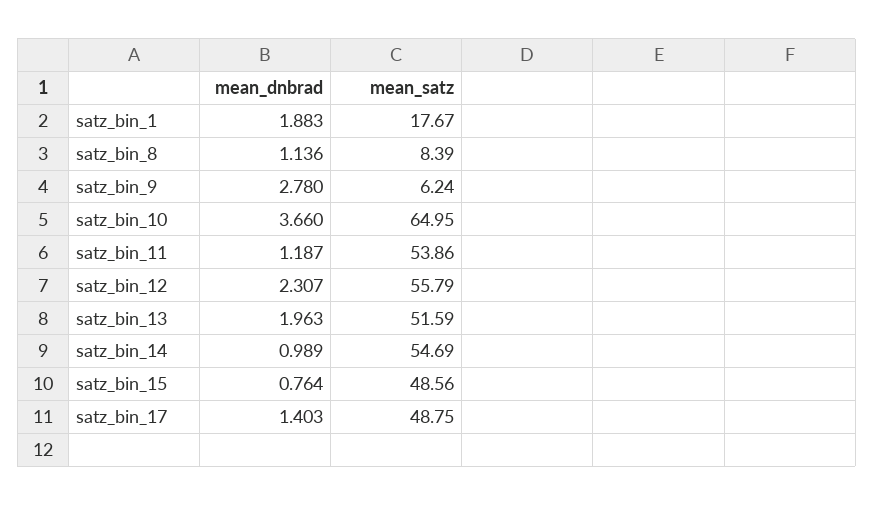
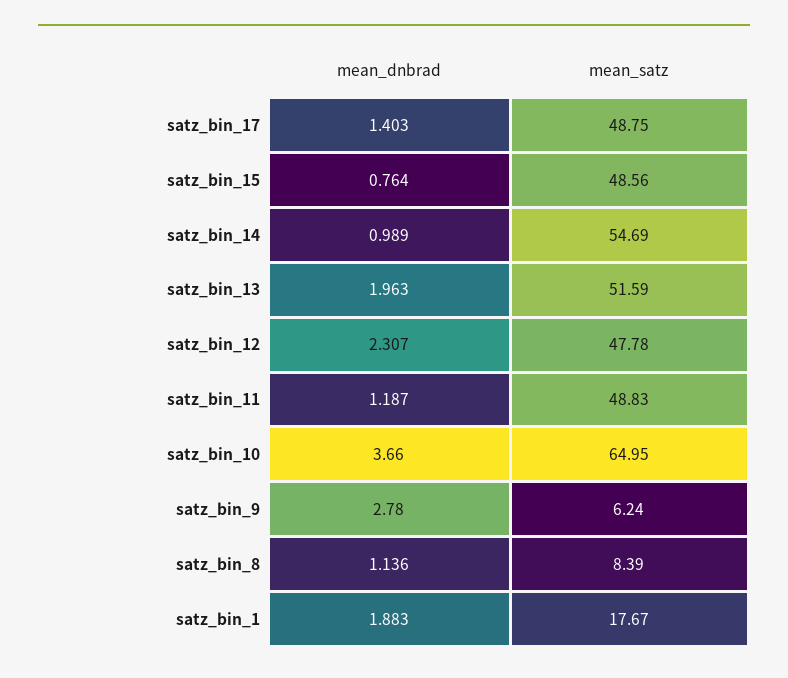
  {
    "mean_dnbrad": {
      "satz_bin_1": 1.883,
      "satz_bin_8": 1.136,
      "satz_bin_9": 2.78,
      "satz_bin_10": 3.66,
      "satz_bin_11": 1.187,
      "satz_bin_12": 2.307,
      "satz_bin_13": 1.963,
      "satz_bin_14": 0.989,
      "satz_bin_15": 0.764,
      "satz_bin_17": 1.403
    },
    "mean_satz": {
      "satz_bin_1": 17.67,
      "satz_bin_8": 8.39,
      "satz_bin_9": 6.24,
      "satz_bin_10": 64.95,
-     "satz_bin_11": 53.86,
+     "satz_bin_11": 48.83,
-     "satz_bin_12": 55.79,
+     "satz_bin_12": 47.78,
      "satz_bin_13": 51.59,
      "satz_bin_14": 54.69,
      "satz_bin_15": 48.56,
      "satz_bin_17": 48.75
    }
  }

